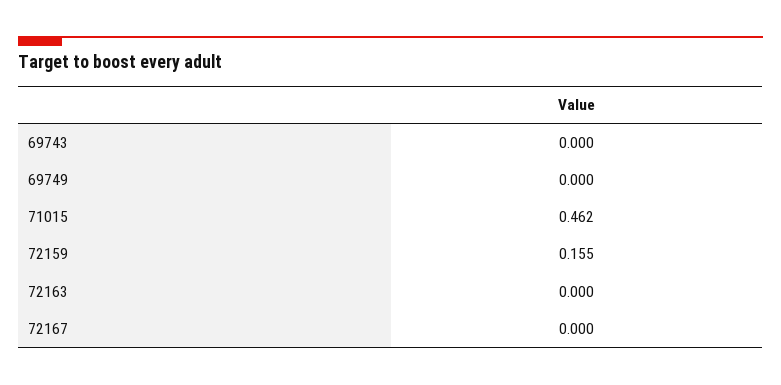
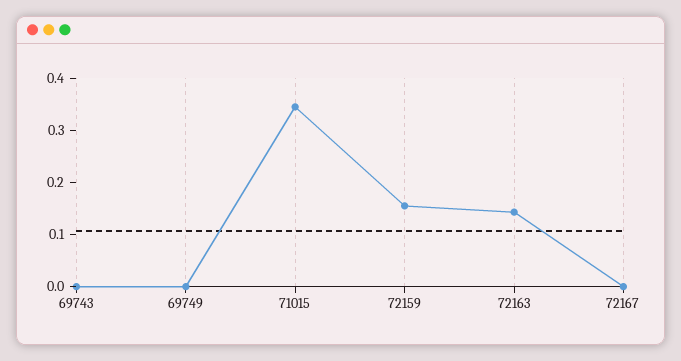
  {
    "69743": 0,
    "69749": 0,
-   "71015": 0.462,
+   "71015": 0.34,
    "72159": 0.155,
-   "72163": 0,
+   "72163": 0.14,
    "72167": 0
  }

